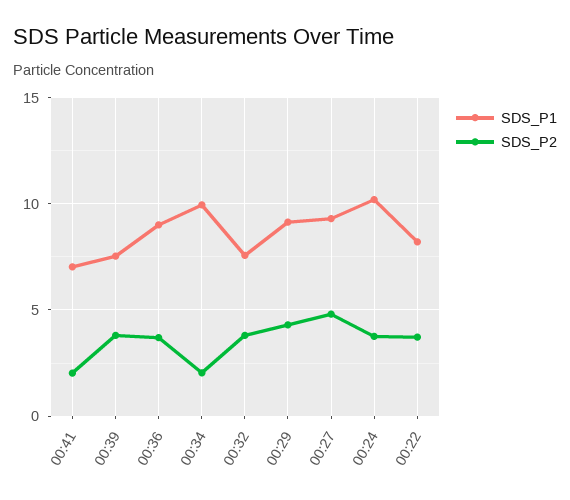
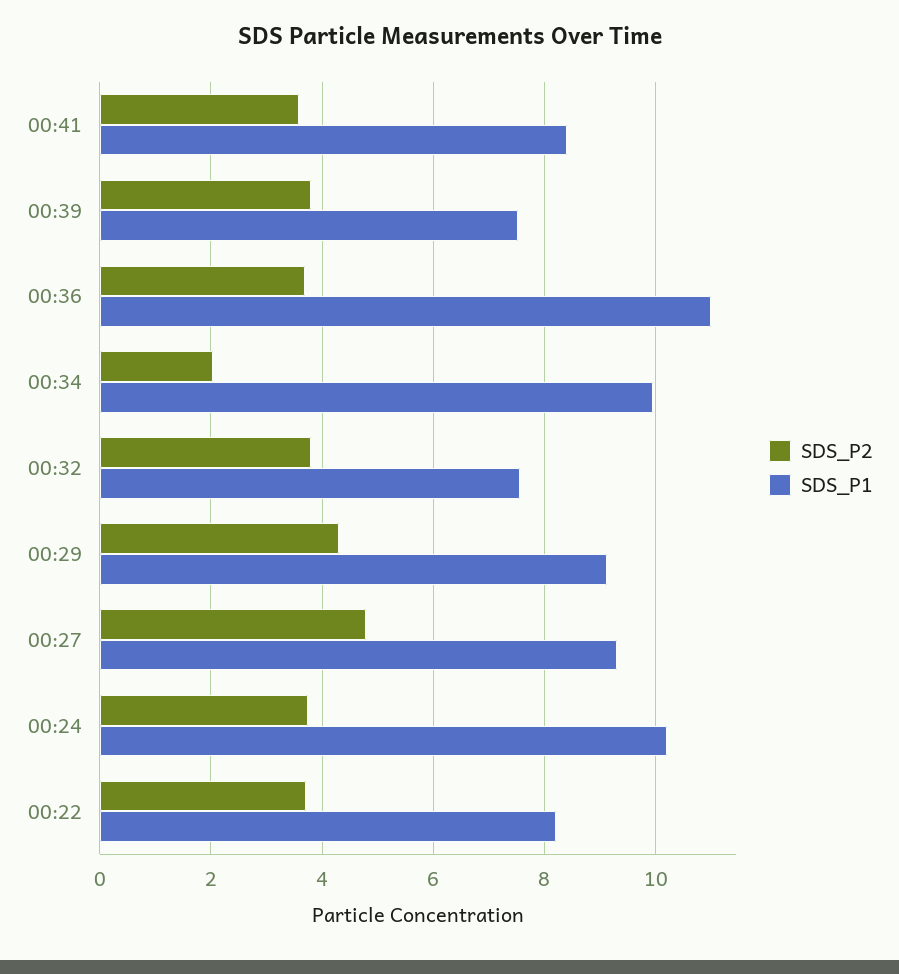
  {
    "SDS_P1": {
-     "00:41": 7,
+     "00:41": 8.4,
      "00:39": 7.6,
-     "00:36": 9,
+     "00:36": 11,
      "00:34": 10,
      "00:32": 7.6,
      "00:29": 9.2,
      "00:27": 9.4,
      "00:24": 10.2,
      "00:22": 8.2
    },
    "SDS_P2": {
-     "00:41": 2,
+     "00:41": 3.6,
      "00:39": 3.8,
      "00:36": 3.8,
      "00:34": 2,
      "00:32": 3.8,
      "00:29": 4.4,
      "00:27": 4.8,
      "00:24": 3.8,
      "00:22": 3.8
    }
  }

